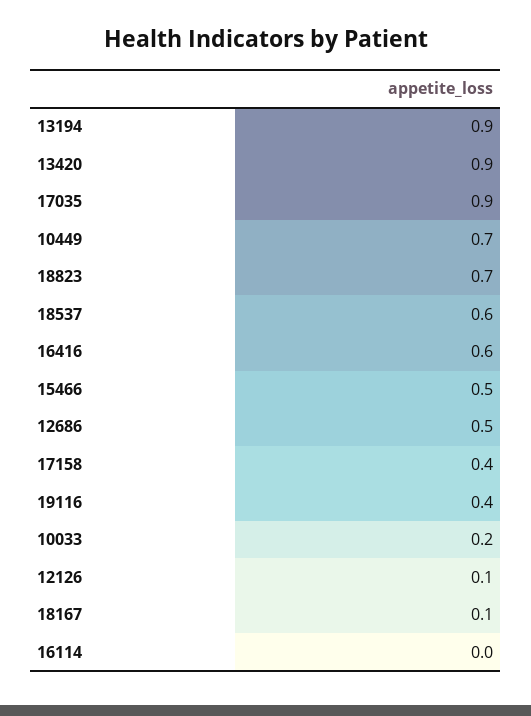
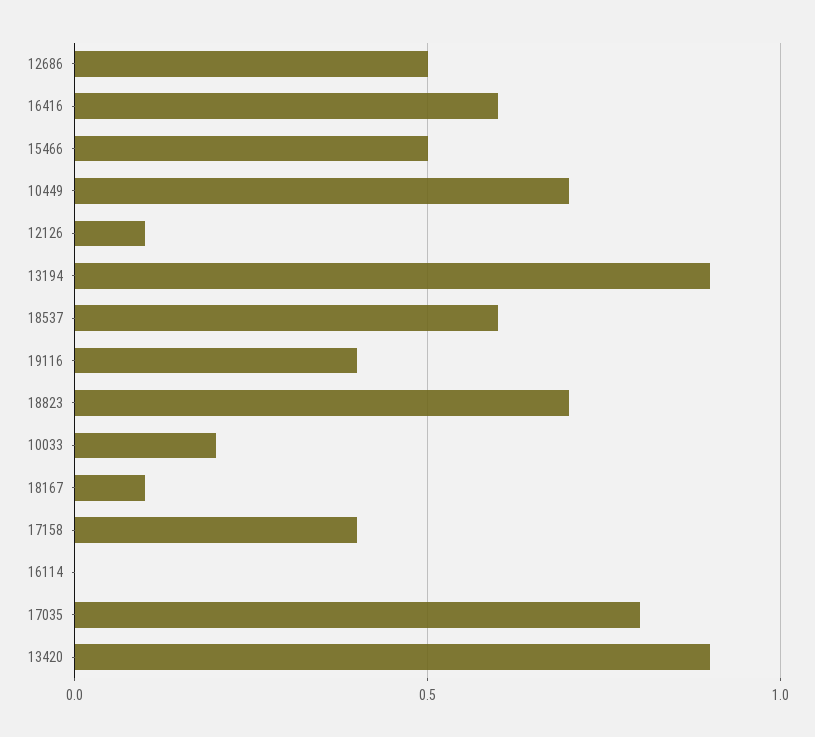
  {
    "13194": 0.9,
    "13420": 0.9,
-   "17035": 0.9,
+   "17035": 0.8,
    "10449": 0.7,
    "18823": 0.7,
    "18537": 0.6,
    "16416": 0.6,
    "15466": 0.5,
    "12686": 0.5,
    "17158": 0.4,
    "19116": 0.4,
    "10033": 0.2,
    "12126": 0.1,
    "18167": 0.1,
    "16114": 0
  }

